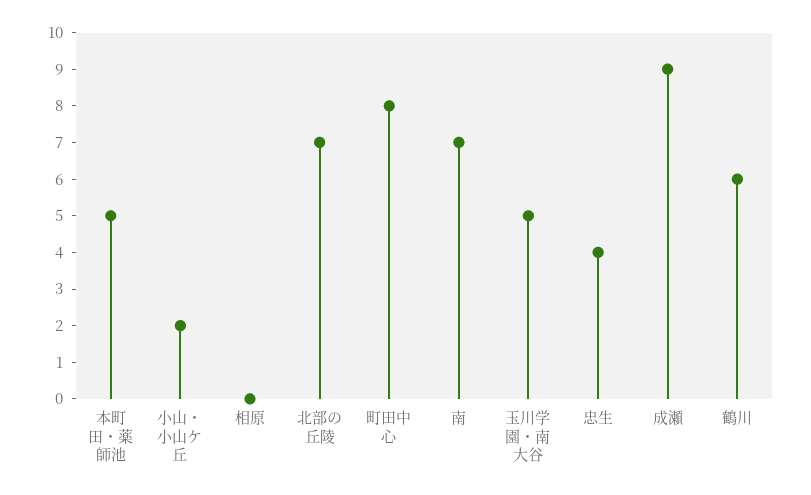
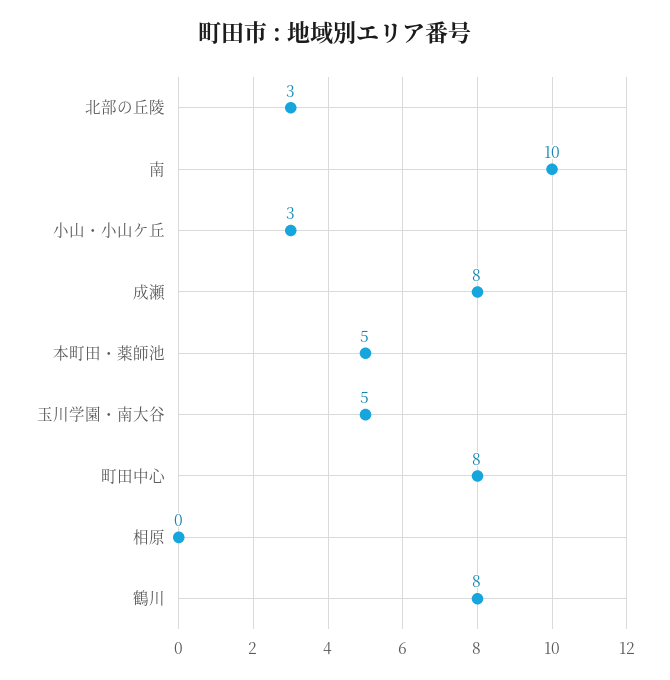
  {
    "本町田・薬師池": 5,
-   "小山・小山ケ丘": 2,
+   "小山・小山ケ丘": 3,
    "相原": 0,
-   "北部の丘陵": 7,
+   "北部の丘陵": 3,
    "町田中心": 8,
-   "南": 7,
+   "南": 10,
    "玉川学園・南大谷": 5,
-   "忠生": 4,
-   "成瀬": 9,
+   "成瀬": 8,
-   "鶴川": 6
+   "鶴川": 8
  }

